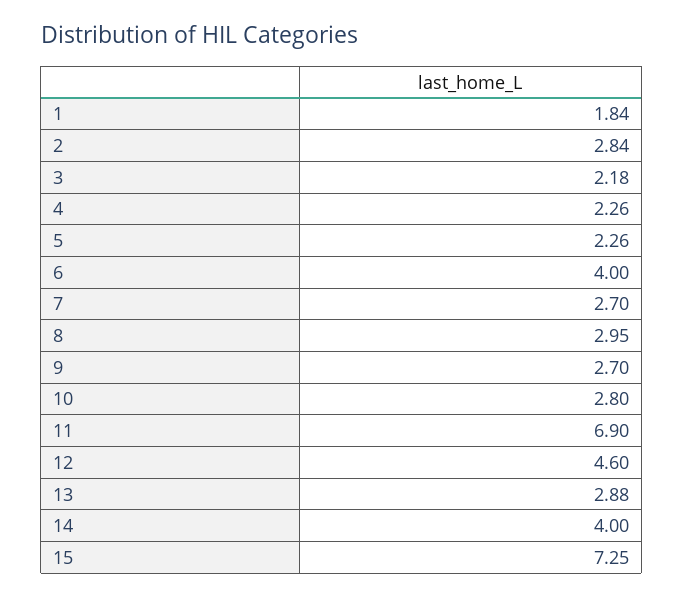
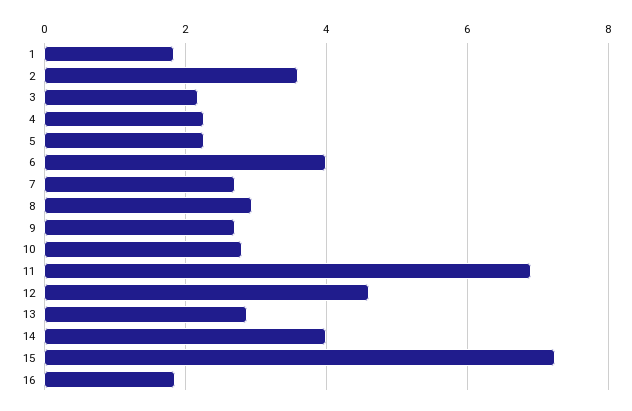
  {
    "1": 1.84,
-   "2": 2.84,
+   "2": 3.6,
    "3": 2.18,
    "4": 2.26,
    "5": 2.26,
    "6": 4,
    "7": 2.7,
    "8": 2.95,
    "9": 2.7,
    "10": 2.8,
    "11": 6.9,
    "12": 4.6,
    "13": 2.88,
    "14": 4,
-   "15": 7.25
+   "15": 7.25,
+   "16": 1.8
  }

